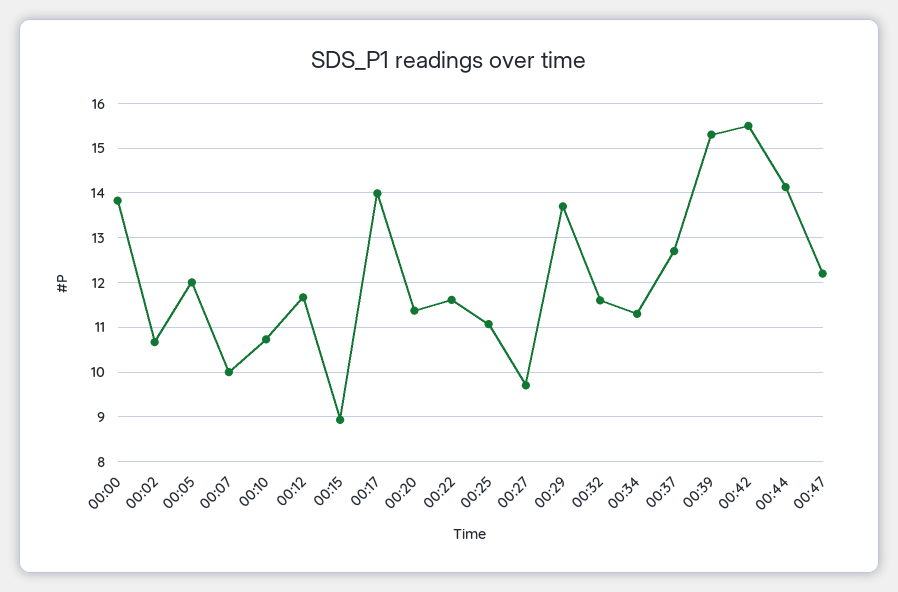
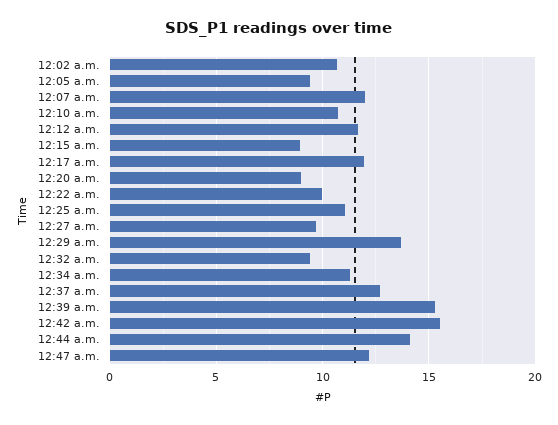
  {
-   "00:00": 13.8,
    "00:02": 10.6,
-   "00:05": 12,
+   "00:05": 9.5,
-   "00:07": 10,
+   "00:07": 12,
    "00:10": 10.8,
    "00:12": 11.6,
    "00:15": 9,
-   "00:17": 14,
+   "00:17": 12,
-   "00:20": 11.4,
+   "00:20": 9,
-   "00:22": 11.6,
+   "00:22": 10,
    "00:25": 11,
    "00:27": 9.8,
    "00:29": 13.8,
-   "00:32": 11.6,
+   "00:32": 9.5,
    "00:34": 11.4,
    "00:37": 12.8,
    "00:39": 15.4,
    "00:42": 15.6,
    "00:44": 14.2,
    "00:47": 12.2
  }

